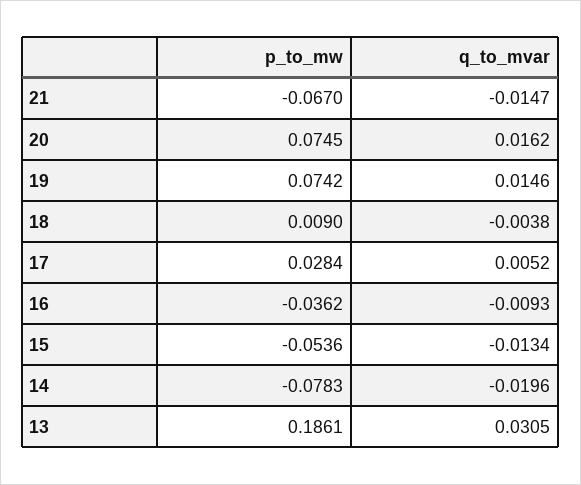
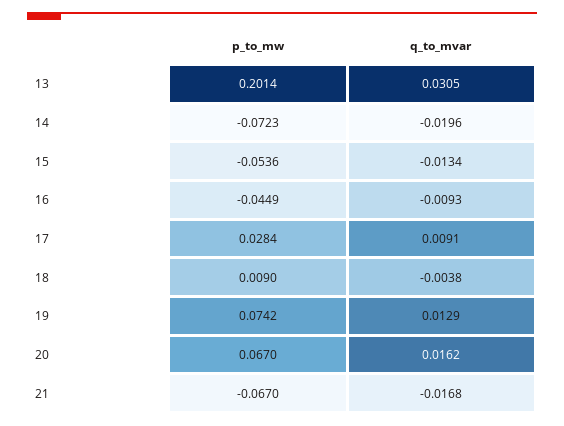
  {
    "p_to_mw": {
      "21": -0.067,
-     "20": 0.0745,
+     "20": 0.067,
      "19": 0.0742,
      "18": 0.009,
      "17": 0.0284,
-     "16": -0.0362,
+     "16": -0.0449,
      "15": -0.0536,
-     "14": -0.0783,
+     "14": -0.0723,
-     "13": 0.1861
+     "13": 0.2014
    },
    "q_to_mvar": {
-     "21": -0.0147,
+     "21": -0.0168,
      "20": 0.0162,
-     "19": 0.0146,
+     "19": 0.0129,
      "18": -0.0038,
-     "17": 0.0052,
+     "17": 0.0091,
      "16": -0.0093,
      "15": -0.0134,
      "14": -0.0196,
      "13": 0.0305
    }
  }

